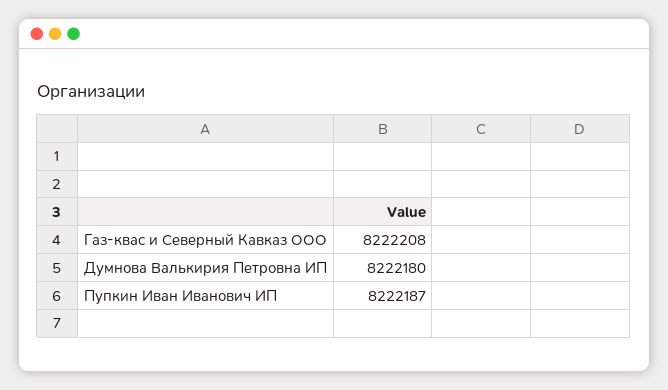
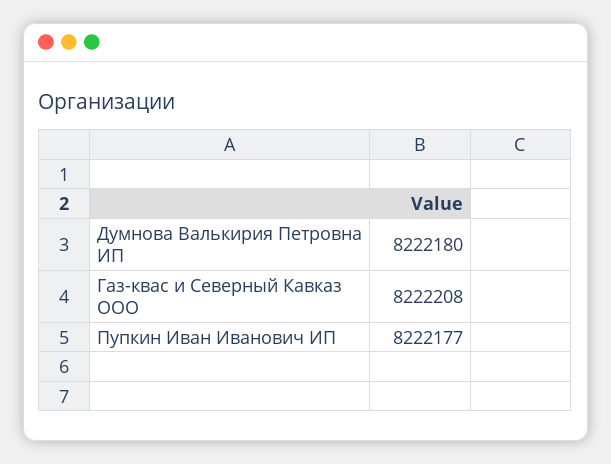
  {
    "Газ-квас и Северный Кавказ ООО": 8222208,
    "Думнова Валькирия Петровна ИП": 8222180,
-   "Пупкин Иван Иванович ИП": 8222187
+   "Пупкин Иван Иванович ИП": 8222177
  }

